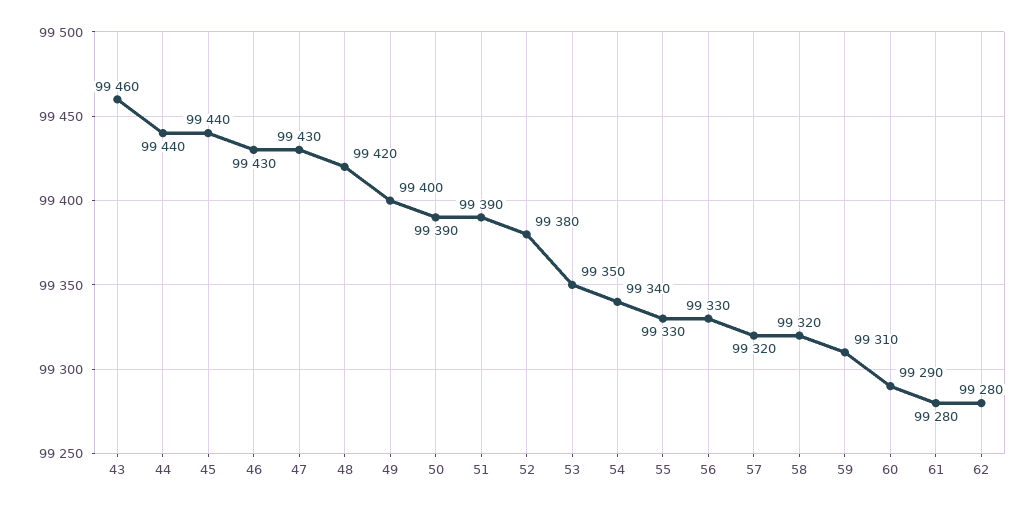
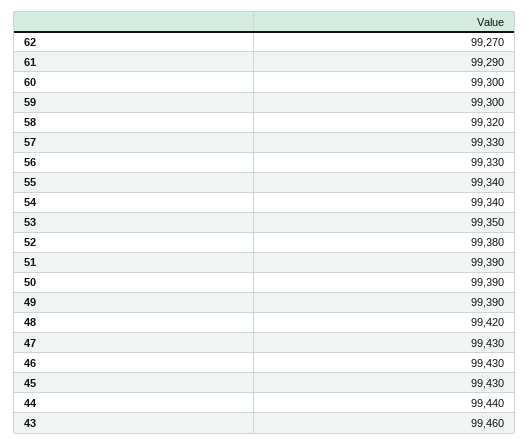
  {
    "43": 99460,
    "44": 99440,
-   "45": 99440,
+   "45": 99430,
    "46": 99430,
    "47": 99430,
    "48": 99420,
-   "49": 99400,
+   "49": 99390,
    "50": 99390,
    "51": 99390,
    "52": 99380,
    "53": 99350,
    "54": 99340,
-   "55": 99330,
+   "55": 99340,
    "56": 99330,
-   "57": 99320,
+   "57": 99330,
    "58": 99320,
-   "59": 99310,
+   "59": 99300,
-   "60": 99290,
+   "60": 99300,
-   "61": 99280,
+   "61": 99290,
-   "62": 99280
+   "62": 99270
  }

